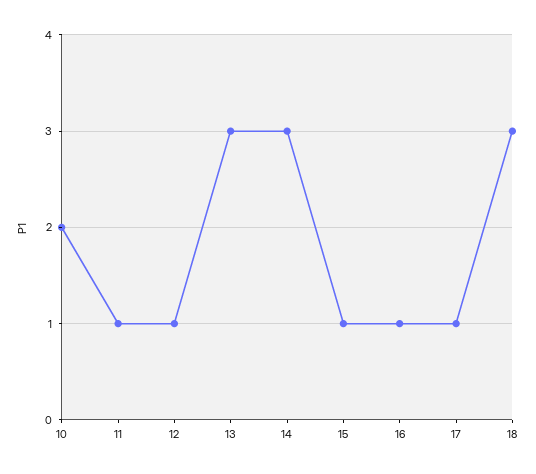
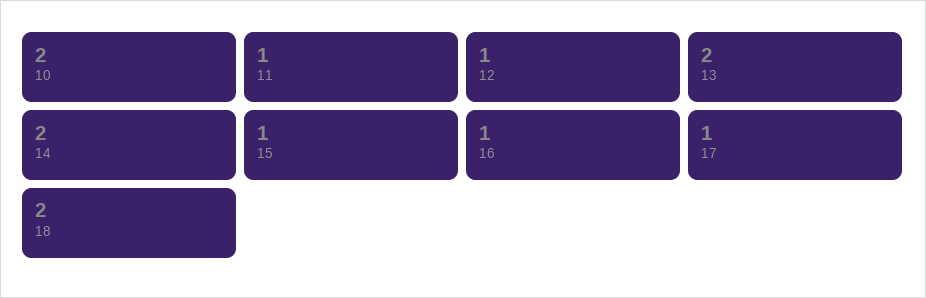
  {
    "10": 2,
    "11": 1,
    "12": 1,
-   "13": 3,
+   "13": 2,
-   "14": 3,
+   "14": 2,
    "15": 1,
    "16": 1,
    "17": 1,
-   "18": 3
+   "18": 2
  }

